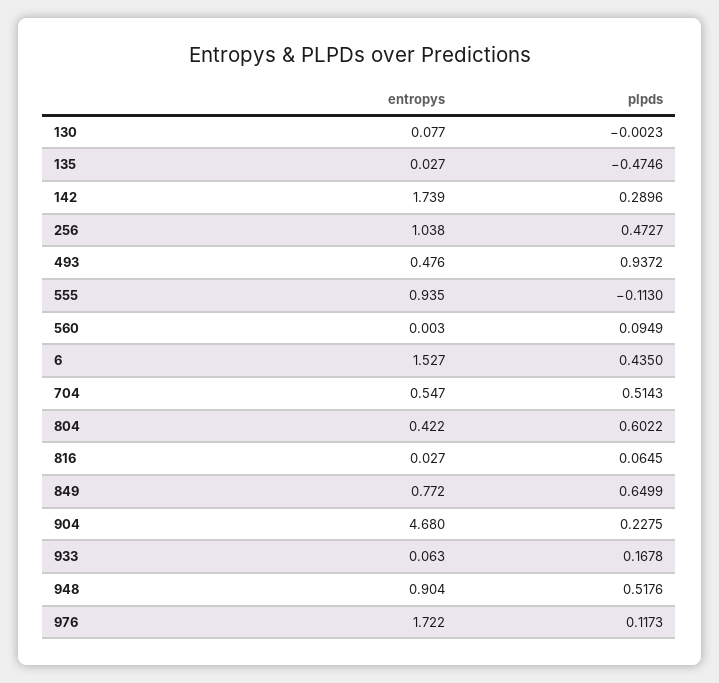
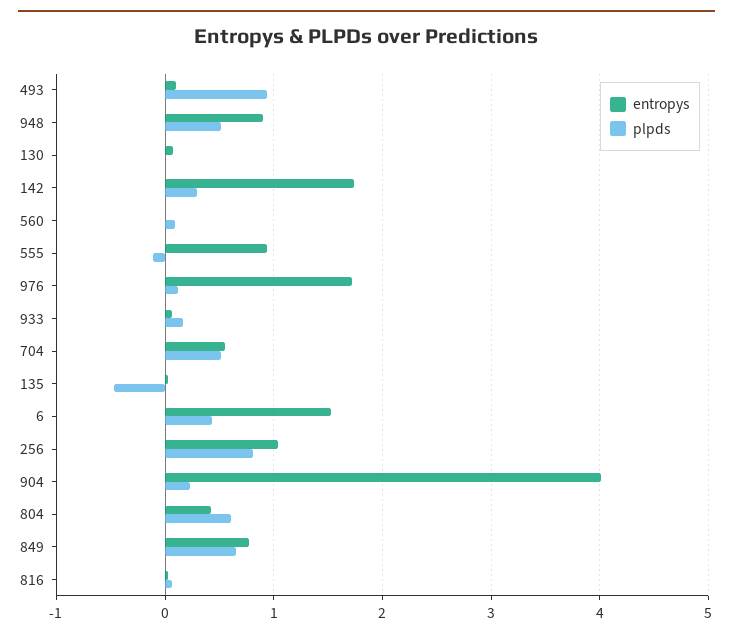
  {
    "entropys": {
      "130": 0.077,
      "135": 0.027,
      "142": 1.739,
      "256": 1.038,
-     "493": 0.476,
+     "493": 0.1,
      "555": 0.935,
      "560": 0.003,
      "6": 1.527,
      "704": 0.547,
      "804": 0.422,
      "816": 0.027,
      "849": 0.772,
-     "904": 4.68,
+     "904": 4,
      "933": 0.063,
      "948": 0.904,
      "976": 1.722
    },
    "plpds": {
      "130": -0.0023,
      "135": -0.4746,
      "142": 0.2896,
-     "256": 0.4727,
+     "256": 0.8,
      "493": 0.9372,
      "555": -0.113,
      "560": 0.0949,
      "6": 0.435,
      "704": 0.5143,
      "804": 0.6022,
      "816": 0.0645,
      "849": 0.6499,
      "904": 0.2275,
      "933": 0.1678,
      "948": 0.5176,
      "976": 0.1173
    }
  }

